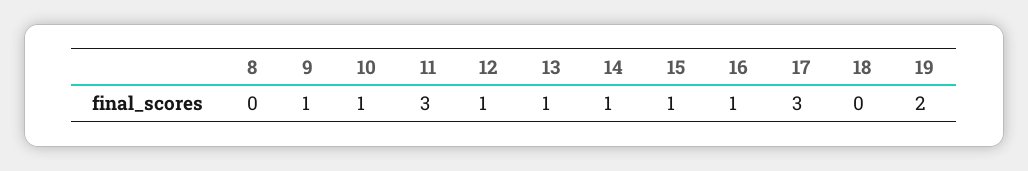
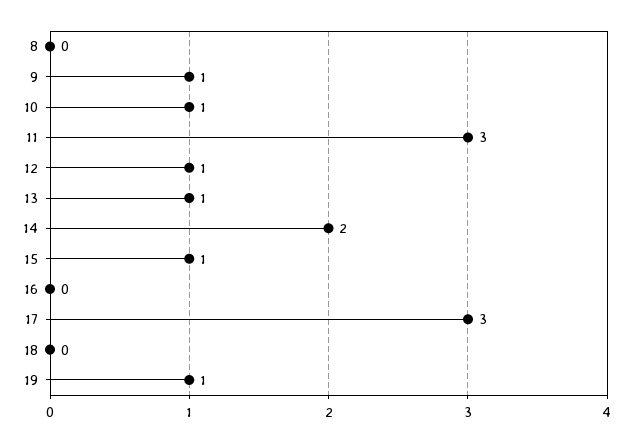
  {
    "8": 0,
    "9": 1,
    "10": 1,
    "11": 3,
    "12": 1,
    "13": 1,
-   "14": 1,
+   "14": 2,
    "15": 1,
-   "16": 1,
+   "16": 0,
    "17": 3,
    "18": 0,
-   "19": 2
+   "19": 1
  }

